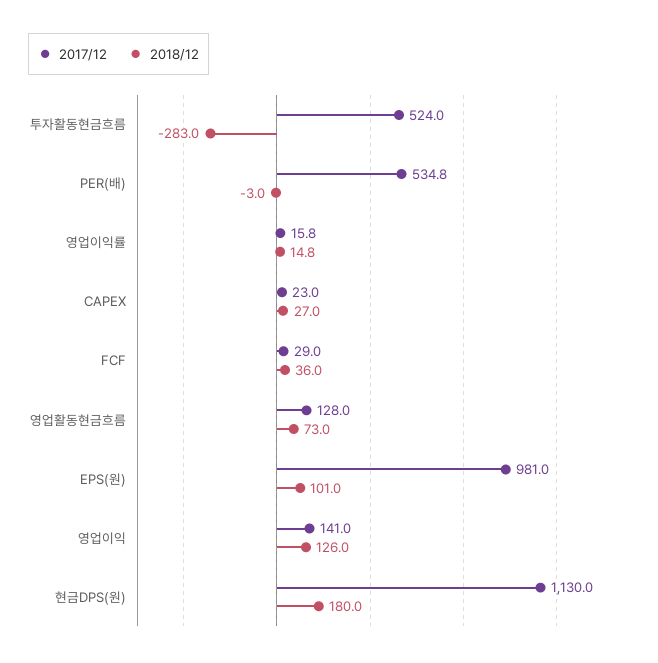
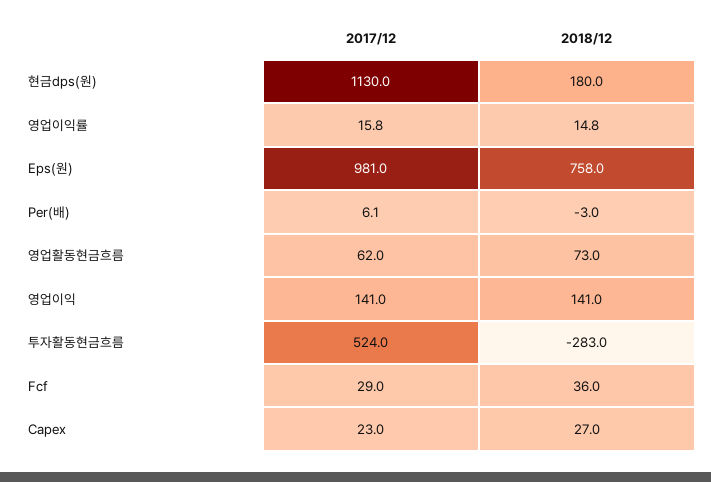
  {
    "2017/12": {
      "투자활동현금흐름": 524,
-     "PER(배)": 534.8,
+     "PER(배)": 6.1,
      "영업이익률": 15.8,
      "CAPEX": 23,
      "FCF": 29,
-     "영업활동현금흐름": 128,
+     "영업활동현금흐름": 62,
      "EPS(원)": 981,
      "영업이익": 141,
      "현금DPS(원)": 1130
    },
    "2018/12": {
      "투자활동현금흐름": -283,
      "PER(배)": -3,
      "영업이익률": 14.8,
      "CAPEX": 27,
      "FCF": 36,
      "영업활동현금흐름": 73,
-     "EPS(원)": 101,
+     "EPS(원)": 758,
-     "영업이익": 126,
+     "영업이익": 141,
      "현금DPS(원)": 180
    }
  }

